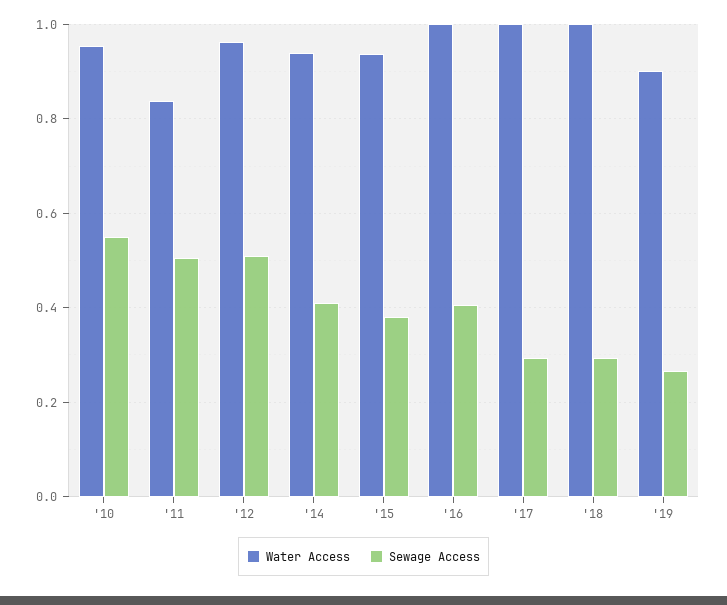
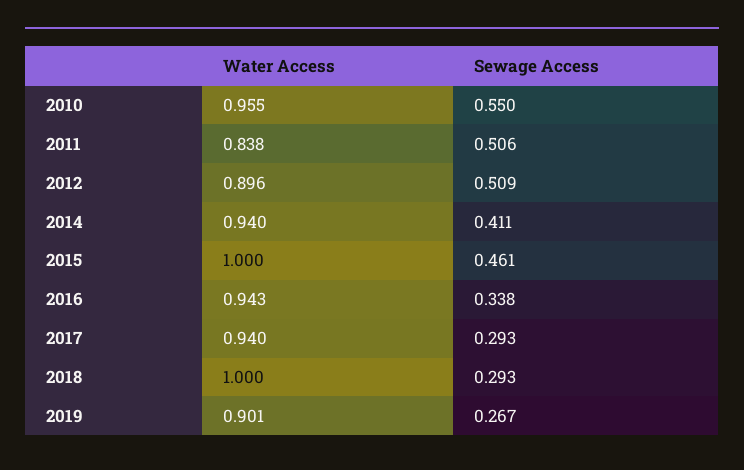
  {
    "Water Access": {
      "'10": 0.955,
      "'11": 0.838,
-     "'12": 0.96,
+     "'12": 0.896,
      "'14": 0.94,
-     "'15": 0.94,
+     "'15": 1,
-     "'16": 1,
+     "'16": 0.943,
-     "'17": 1,
+     "'17": 0.94,
      "'18": 1,
      "'19": 0.901
    },
    "Sewage Access": {
      "'10": 0.55,
      "'11": 0.506,
      "'12": 0.509,
      "'14": 0.411,
-     "'15": 0.38,
+     "'15": 0.461,
-     "'16": 0.4,
+     "'16": 0.338,
      "'17": 0.293,
      "'18": 0.293,
      "'19": 0.267
    }
  }

